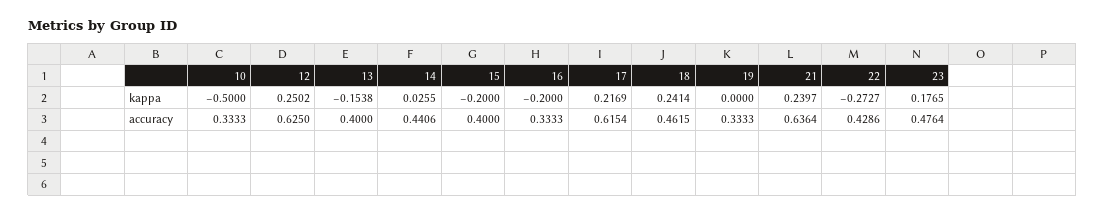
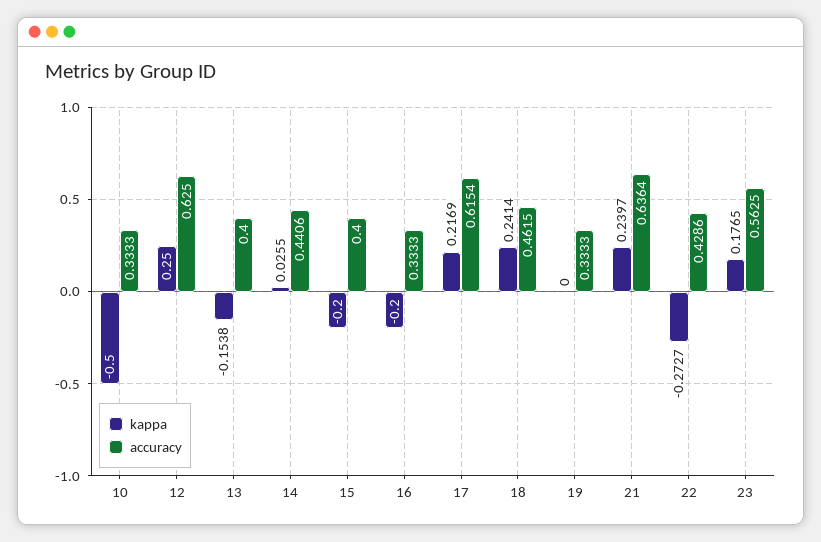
  {
    "kappa": {
      "10": -0.5,
-     "12": 0.2502,
+     "12": 0.25,
      "13": -0.1538,
      "14": 0.0255,
      "15": -0.2,
      "16": -0.2,
      "17": 0.2169,
      "18": 0.2414,
      "19": 0,
      "21": 0.2397,
      "22": -0.2727,
      "23": 0.1765
    },
    "accuracy": {
      "10": 0.3333,
      "12": 0.625,
      "13": 0.4,
      "14": 0.4406,
      "15": 0.4,
      "16": 0.3333,
      "17": 0.6154,
      "18": 0.4615,
      "19": 0.3333,
      "21": 0.6364,
      "22": 0.4286,
-     "23": 0.4764
+     "23": 0.5625
    }
  }

